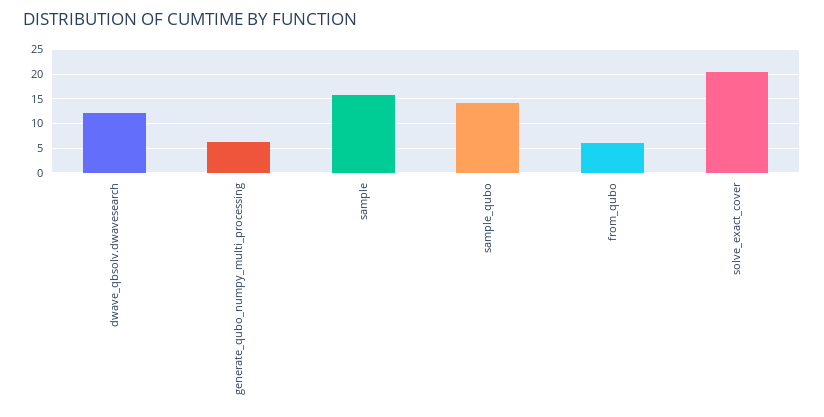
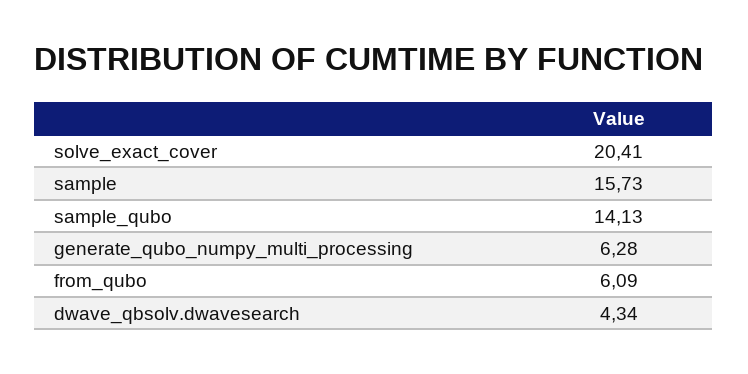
  {
-   "dwave_qbsolv.dwavesearch": 12.5,
+   "dwave_qbsolv.dwavesearch": 4.34,
    "generate_qubo_numpy_multi_processing": 6.28,
    "sample": 15.73,
    "sample_qubo": 14.13,
    "from_qubo": 6.09,
    "solve_exact_cover": 20.41
  }

